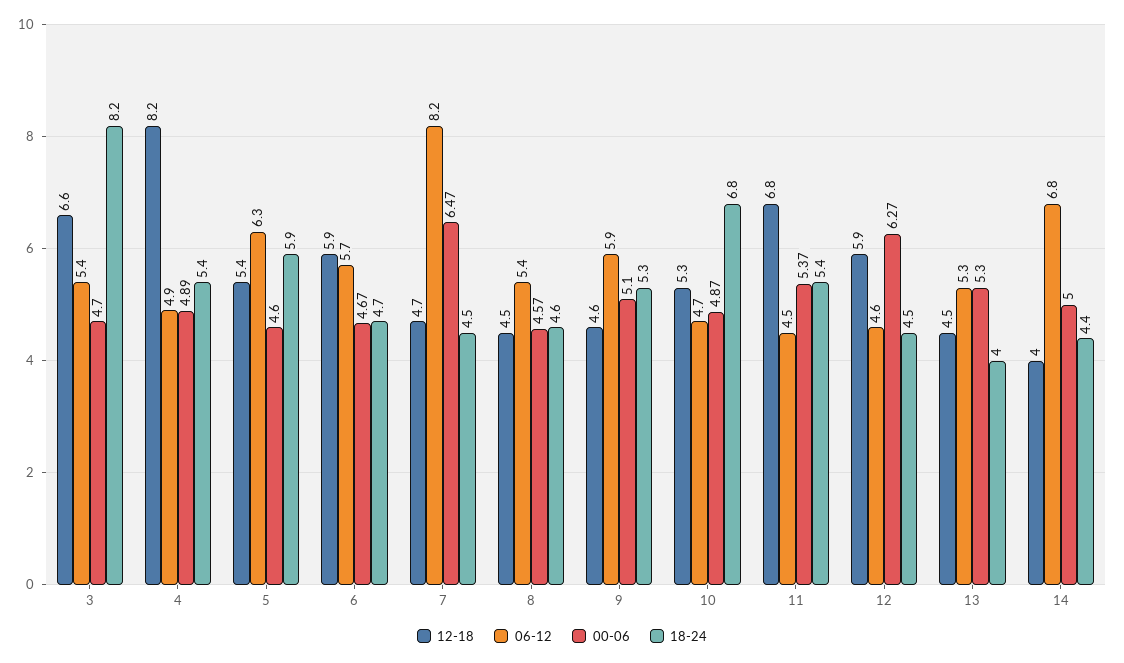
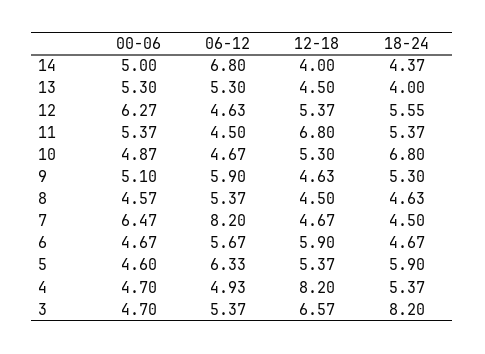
  {
    "12-18": {
      "3": 6.57,
      "4": 8.2,
      "5": 5.37,
      "6": 5.9,
      "7": 4.67,
      "8": 4.5,
      "9": 4.63,
      "10": 5.3,
      "11": 6.8,
-     "12": 5.9,
+     "12": 5.37,
      "13": 4.5,
      "14": 4
    },
    "06-12": {
      "3": 5.37,
      "4": 4.93,
      "5": 6.33,
      "6": 5.67,
      "7": 8.2,
      "8": 5.37,
      "9": 5.9,
      "10": 4.67,
      "11": 4.5,
      "12": 4.63,
      "13": 5.3,
      "14": 6.8
    },
    "00-06": {
      "3": 4.7,
-     "4": 4.89,
+     "4": 4.7,
      "5": 4.6,
      "6": 4.67,
      "7": 6.47,
      "8": 4.57,
      "9": 5.1,
      "10": 4.87,
      "11": 5.37,
      "12": 6.27,
      "13": 5.3,
      "14": 5
    },
    "18-24": {
      "3": 8.2,
      "4": 5.37,
      "5": 5.9,
      "6": 4.67,
      "7": 4.5,
      "8": 4.63,
      "9": 5.3,
      "10": 6.8,
      "11": 5.37,
-     "12": 4.5,
+     "12": 5.55,
      "13": 4,
      "14": 4.37
    }
  }

